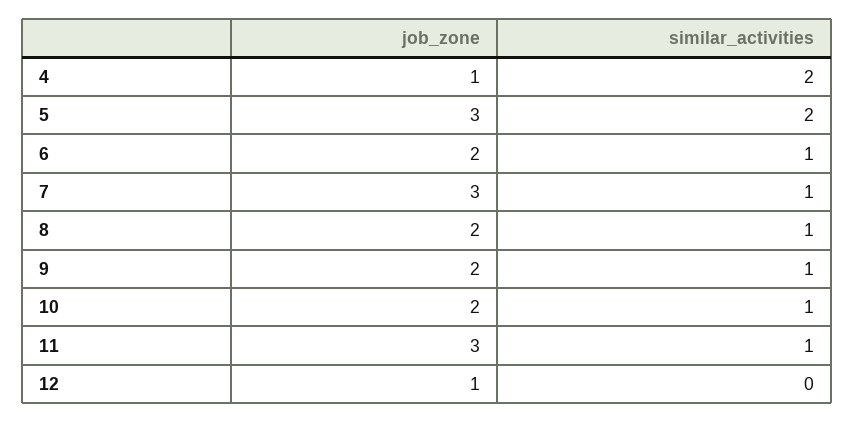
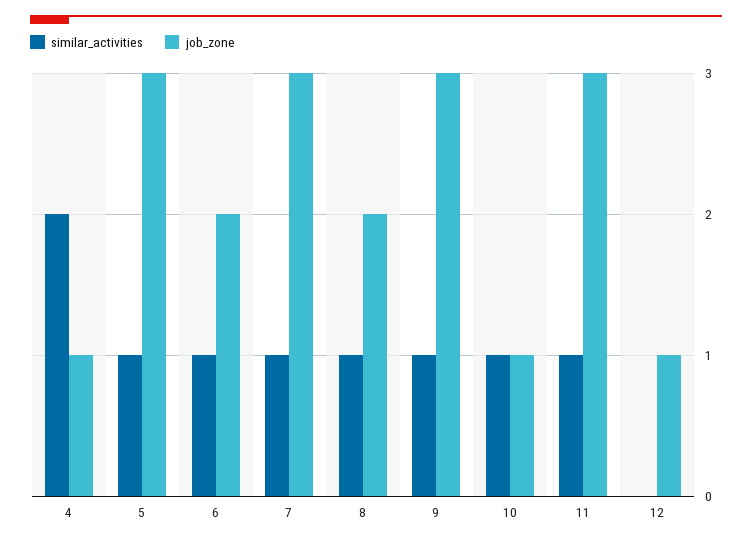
  {
    "job_zone": {
      "4": 1,
      "5": 3,
      "6": 2,
      "7": 3,
      "8": 2,
-     "9": 2,
+     "9": 3,
-     "10": 2,
+     "10": 1,
      "11": 3,
      "12": 1
    },
    "similar_activities": {
      "4": 2,
-     "5": 2,
+     "5": 1,
      "6": 1,
      "7": 1,
      "8": 1,
      "9": 1,
      "10": 1,
      "11": 1,
      "12": 0
    }
  }

